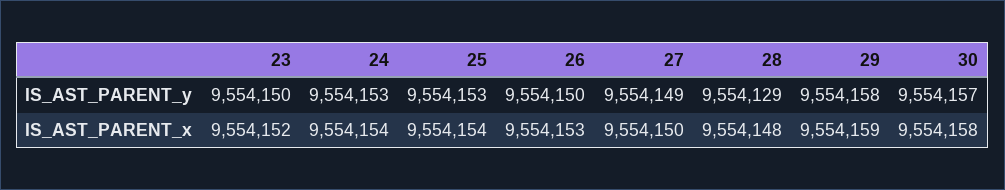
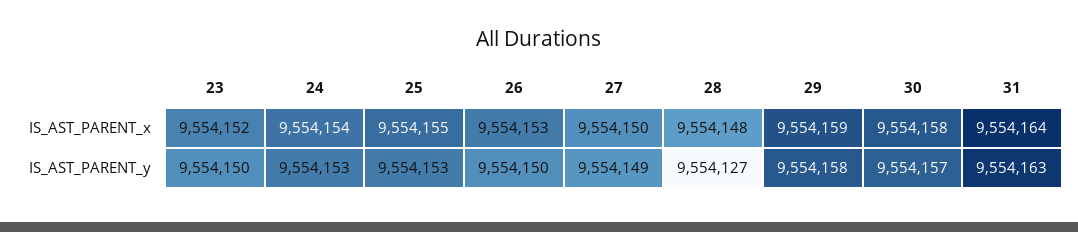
  {
    "23": {
      "IS_AST_PARENT_y": 9554150,
      "IS_AST_PARENT_x": 9554152
    },
    "24": {
      "IS_AST_PARENT_y": 9554153,
      "IS_AST_PARENT_x": 9554154
    },
    "25": {
      "IS_AST_PARENT_y": 9554153,
-     "IS_AST_PARENT_x": 9554154
+     "IS_AST_PARENT_x": 9554155
    },
    "26": {
      "IS_AST_PARENT_y": 9554150,
      "IS_AST_PARENT_x": 9554153
    },
    "27": {
      "IS_AST_PARENT_y": 9554149,
      "IS_AST_PARENT_x": 9554150
    },
    "28": {
-     "IS_AST_PARENT_y": 9554129,
+     "IS_AST_PARENT_y": 9554127,
      "IS_AST_PARENT_x": 9554148
    },
    "29": {
      "IS_AST_PARENT_y": 9554158,
      "IS_AST_PARENT_x": 9554159
    },
    "30": {
      "IS_AST_PARENT_y": 9554157,
      "IS_AST_PARENT_x": 9554158
-   }
+   },
+   "31": {
+     "IS_AST_PARENT_x": 9554164,
+     "IS_AST_PARENT_y": 9554163
+   }
  }

